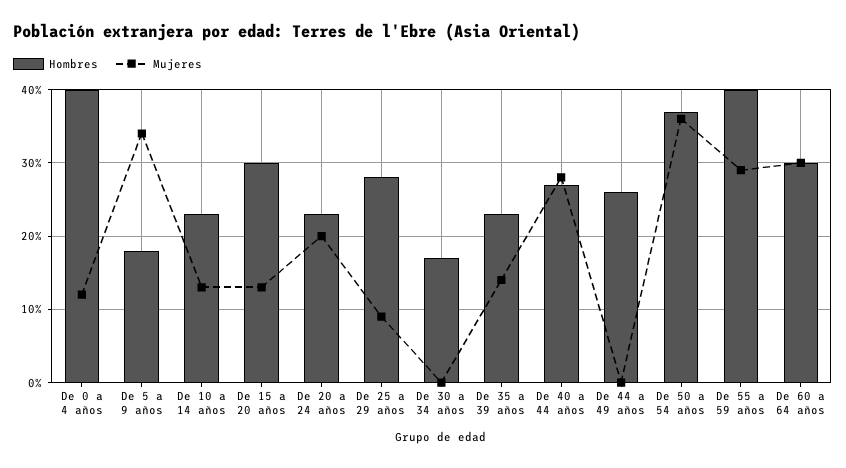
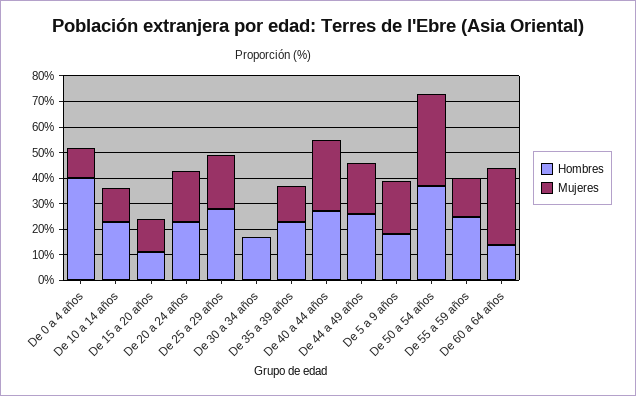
  {
    "Hombres": {
      "De 0 a 4 años": 40,
      "De 5 a 9 años": 18,
      "De 10 a 14 años": 23,
-     "De 15 a 20 años": 30,
+     "De 15 a 20 años": 10,
      "De 20 a 24 años": 23,
      "De 25 a 29 años": 28,
      "De 30 a 34 años": 17,
      "De 35 a 39 años": 23,
      "De 40 a 44 años": 27,
      "De 44 a 49 años": 26,
      "De 50 a 54 años": 37,
-     "De 55 a 59 años": 40,
+     "De 55 a 59 años": 25,
-     "De 60 a 64 años": 30
+     "De 60 a 64 años": 15
    },
    "Mujeres": {
      "De 0 a 4 años": 12,
-     "De 5 a 9 años": 34,
+     "De 5 a 9 años": 20,
      "De 10 a 14 años": 13,
      "De 15 a 20 años": 13,
      "De 20 a 24 años": 20,
-     "De 25 a 29 años": 9,
+     "De 25 a 29 años": 20,
      "De 30 a 34 años": 0,
      "De 35 a 39 años": 14,
      "De 40 a 44 años": 28,
-     "De 44 a 49 años": 0,
+     "De 44 a 49 años": 20,
      "De 50 a 54 años": 36,
-     "De 55 a 59 años": 29,
+     "De 55 a 59 años": 15,
      "De 60 a 64 años": 30
    }
  }

